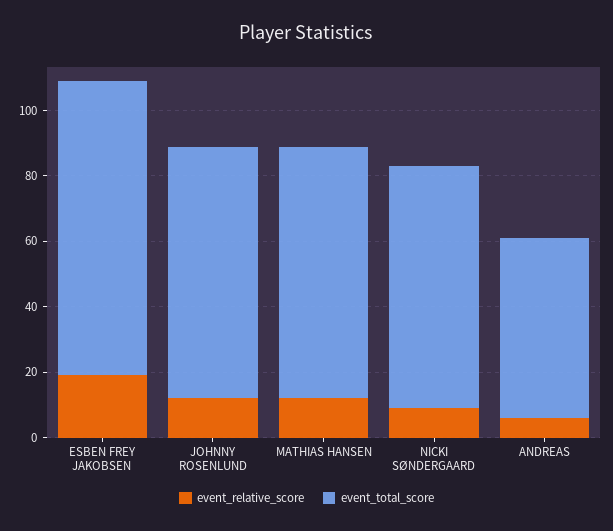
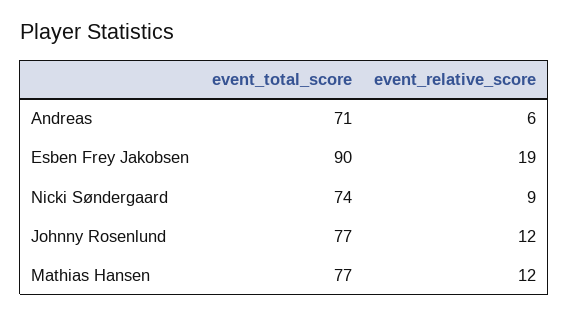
  {
    "event_relative_score": {
      "ESBEN FREY JAKOBSEN": 19,
      "JOHNNY ROSENLUND": 12,
      "MATHIAS HANSEN": 12,
      "NICKI SØNDERGAARD": 9,
      "ANDREAS": 6
    },
    "event_total_score": {
      "ESBEN FREY JAKOBSEN": 90,
      "JOHNNY ROSENLUND": 77,
      "MATHIAS HANSEN": 77,
      "NICKI SØNDERGAARD": 74,
-     "ANDREAS": 55
+     "ANDREAS": 71
    }
  }

